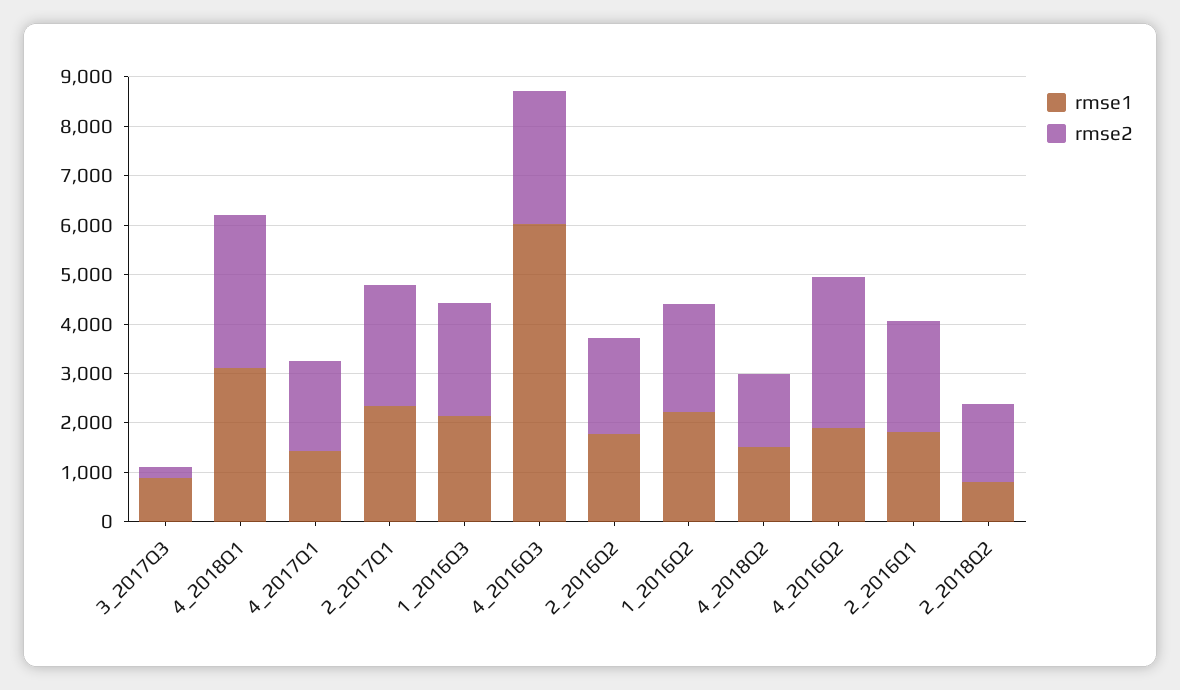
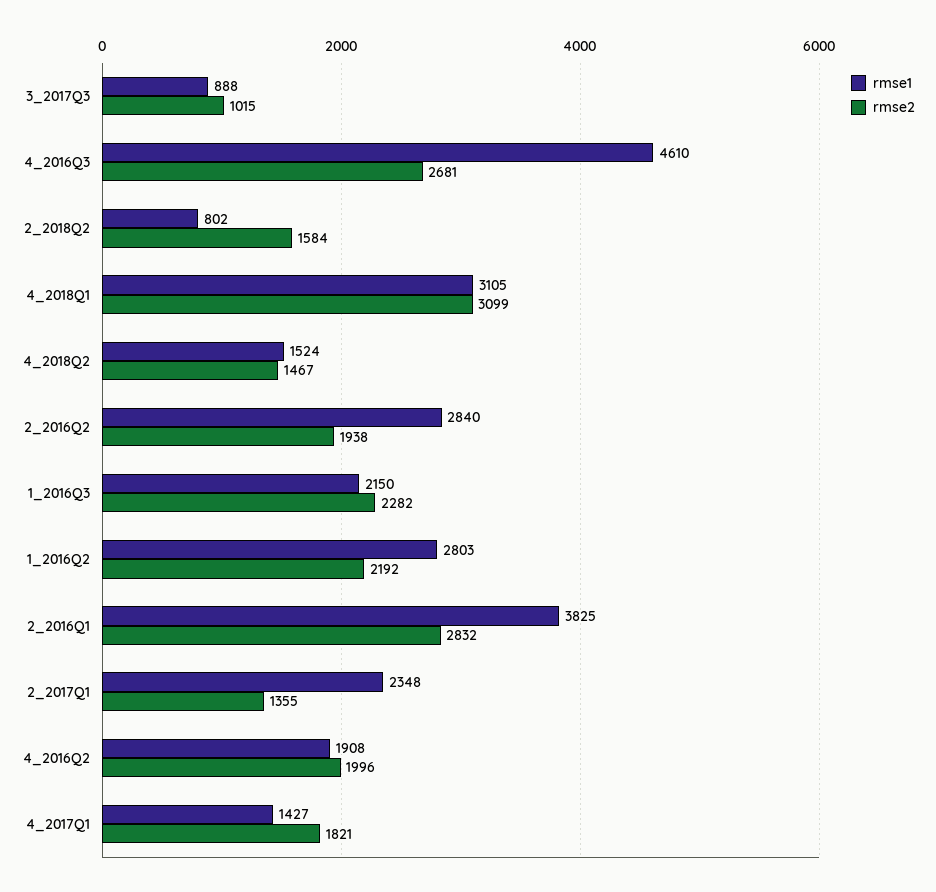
  {
    "rmse1": {
      "3_2017Q3": 888,
      "4_2018Q1": 3105,
      "4_2017Q1": 1427,
      "2_2017Q1": 2348,
      "1_2016Q3": 2150,
-     "4_2016Q3": 6000,
+     "4_2016Q3": 4610,
-     "2_2016Q2": 1800,
+     "2_2016Q2": 2840,
-     "1_2016Q2": 2200,
+     "1_2016Q2": 2803,
      "4_2018Q2": 1524,
      "4_2016Q2": 1908,
-     "2_2016Q1": 1800,
+     "2_2016Q1": 3825,
      "2_2018Q2": 802
    },
    "rmse2": {
-     "3_2017Q3": 200,
+     "3_2017Q3": 1015,
      "4_2018Q1": 3099,
      "4_2017Q1": 1821,
-     "2_2017Q1": 2400,
+     "2_2017Q1": 1355,
      "1_2016Q3": 2282,
      "4_2016Q3": 2681,
      "2_2016Q2": 1938,
      "1_2016Q2": 2192,
      "4_2018Q2": 1467,
-     "4_2016Q2": 3000,
+     "4_2016Q2": 1996,
-     "2_2016Q1": 2200,
+     "2_2016Q1": 2832,
      "2_2018Q2": 1584
    }
  }

